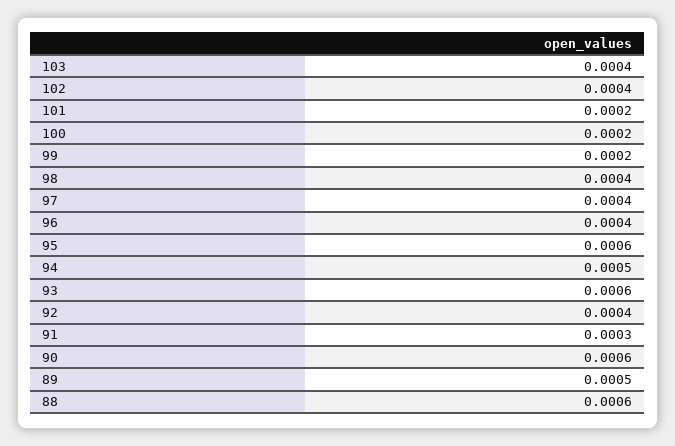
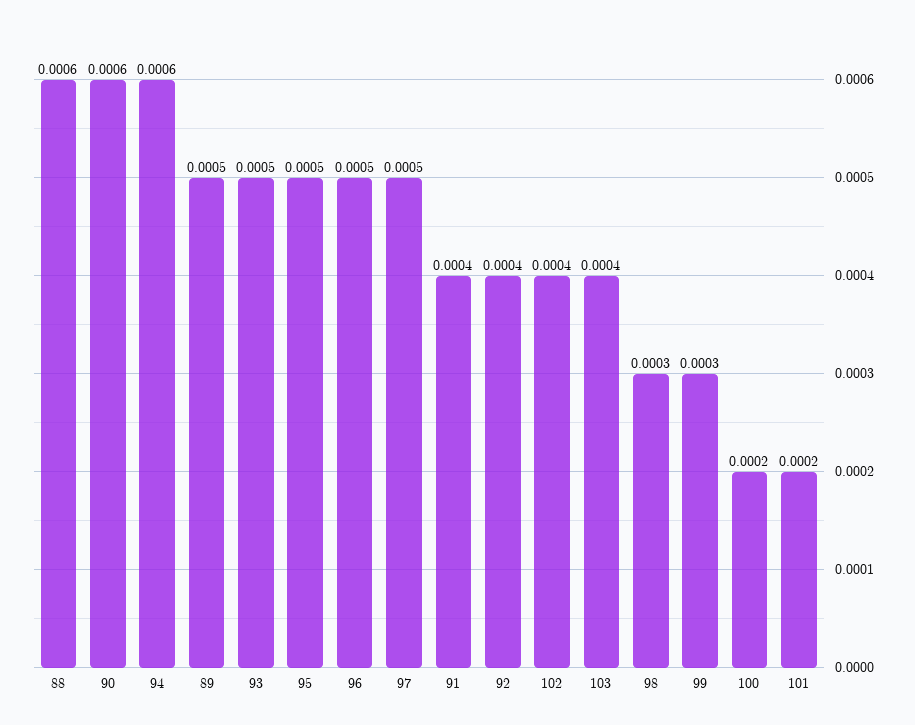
  {
    "103": 0.0004,
    "102": 0.0004,
    "101": 0.0002,
    "100": 0.0002,
-   "99": 0.0002,
+   "99": 0.0003,
-   "98": 0.0004,
+   "98": 0.0003,
-   "97": 0.0004,
+   "97": 0.0005,
-   "96": 0.0004,
+   "96": 0.0005,
-   "95": 0.0006,
+   "95": 0.0005,
-   "94": 0.0005,
+   "94": 0.0006,
-   "93": 0.0006,
+   "93": 0.0005,
    "92": 0.0004,
-   "91": 0.0003,
+   "91": 0.0004,
    "90": 0.0006,
    "89": 0.0005,
    "88": 0.0006
  }

